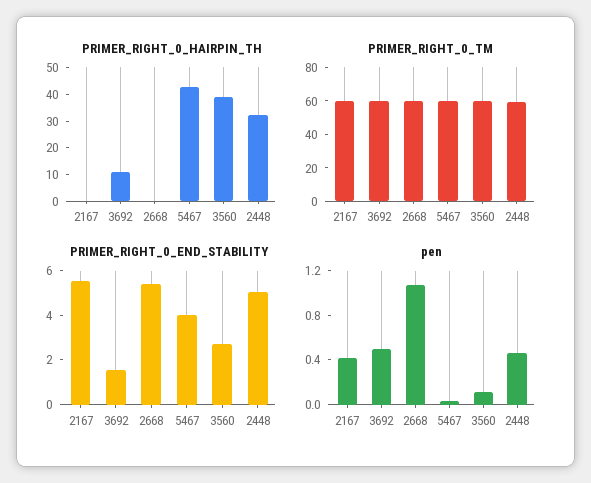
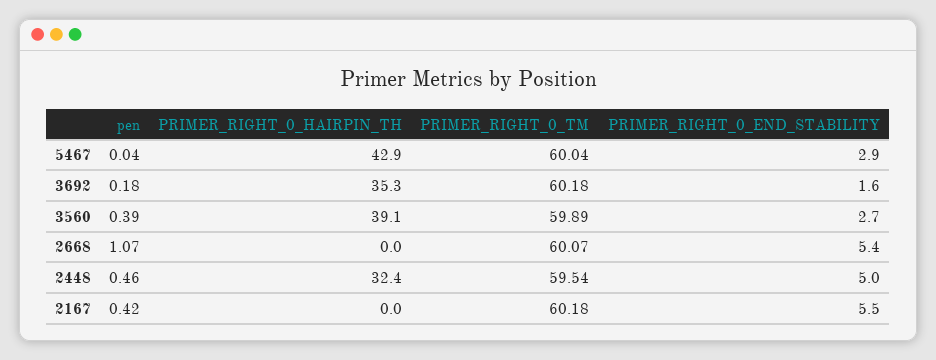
  {
    "PRIMER_RIGHT_0_HAIRPIN_TH": {
      "2167": 0,
-     "3692": 10,
+     "3692": 35.3,
      "2668": 0,
      "5467": 42.9,
      "3560": 39.1,
      "2448": 32.4
    },
    "PRIMER_RIGHT_0_TM": {
      "2167": 60.18,
      "3692": 60.18,
      "2668": 60.07,
      "5467": 60.04,
      "3560": 59.89,
      "2448": 59.54
    },
    "PRIMER_RIGHT_0_END_STABILITY": {
      "2167": 5.5,
      "3692": 1.6,
      "2668": 5.4,
-     "5467": 4,
+     "5467": 2.9,
      "3560": 2.7,
      "2448": 5
    },
    "pen": {
      "2167": 0.42,
-     "3692": 0.5,
+     "3692": 0.18,
      "2668": 1.07,
      "5467": 0.04,
-     "3560": 0.1,
+     "3560": 0.39,
      "2448": 0.46
    }
  }

